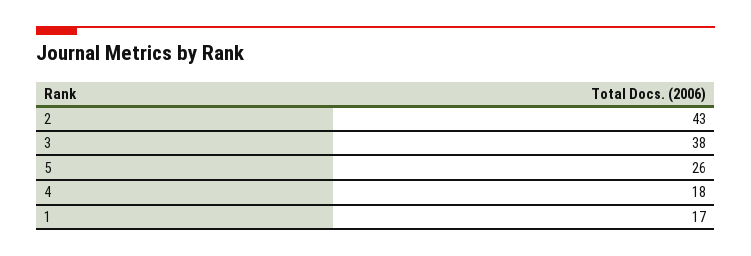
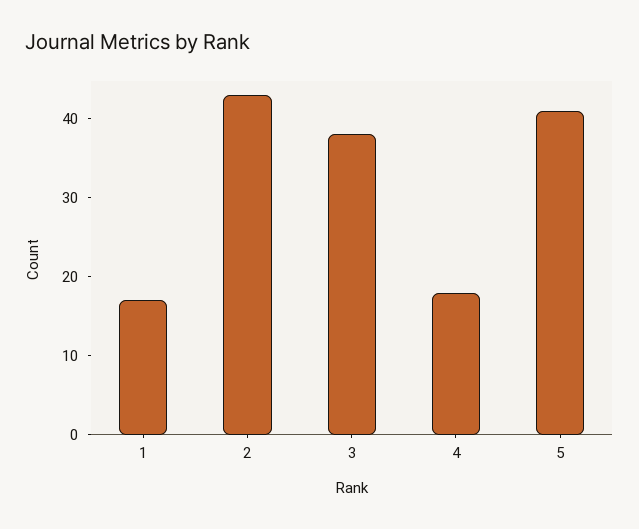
  {
    "2": 43,
    "3": 38,
-   "5": 26,
+   "5": 40,
    "4": 18,
    "1": 17
  }

